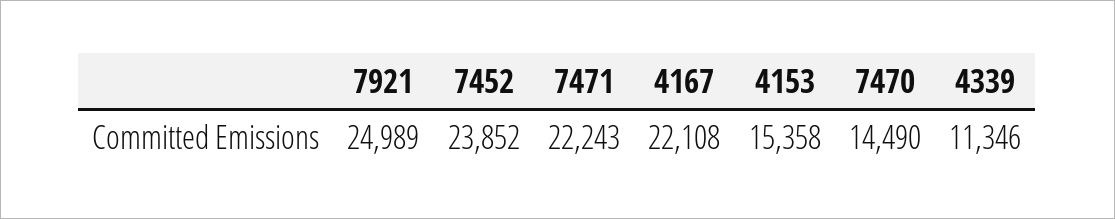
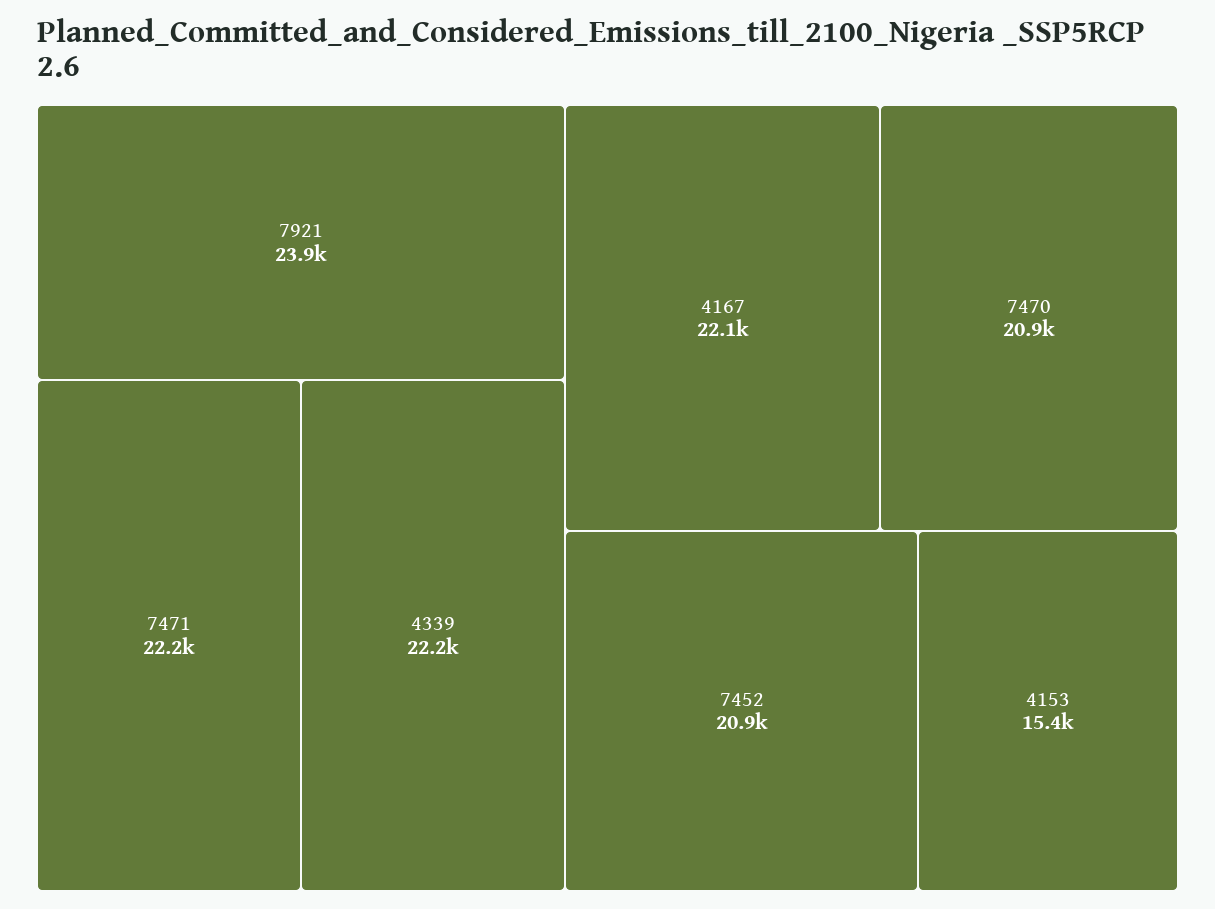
  {
-   "7921": 24989,
+   "7921": 23900,
-   "7452": 23852,
+   "7452": 20900,
    "7471": 22243,
    "4167": 22108,
    "4153": 15358,
-   "7470": 14490,
+   "7470": 20900,
-   "4339": 11346
+   "4339": 22200
  }

